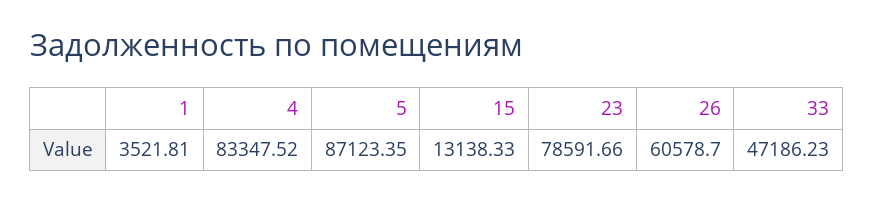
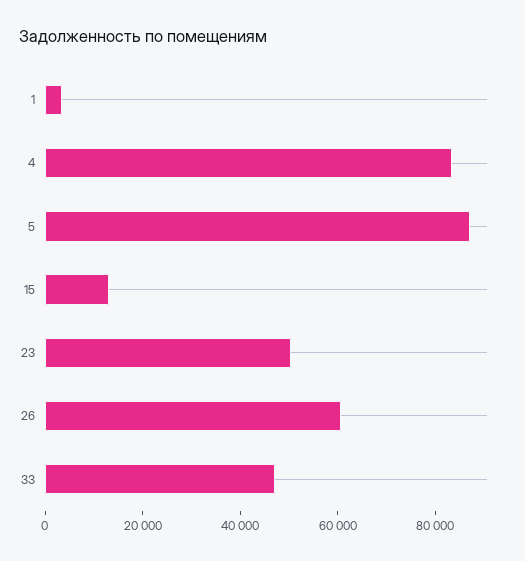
  {
    "1": 3521.81,
    "4": 83347.52,
    "5": 87123.35,
    "15": 13138.33,
-   "23": 78591.66,
+   "23": 50000,
    "26": 60578.7,
    "33": 47186.23
  }

